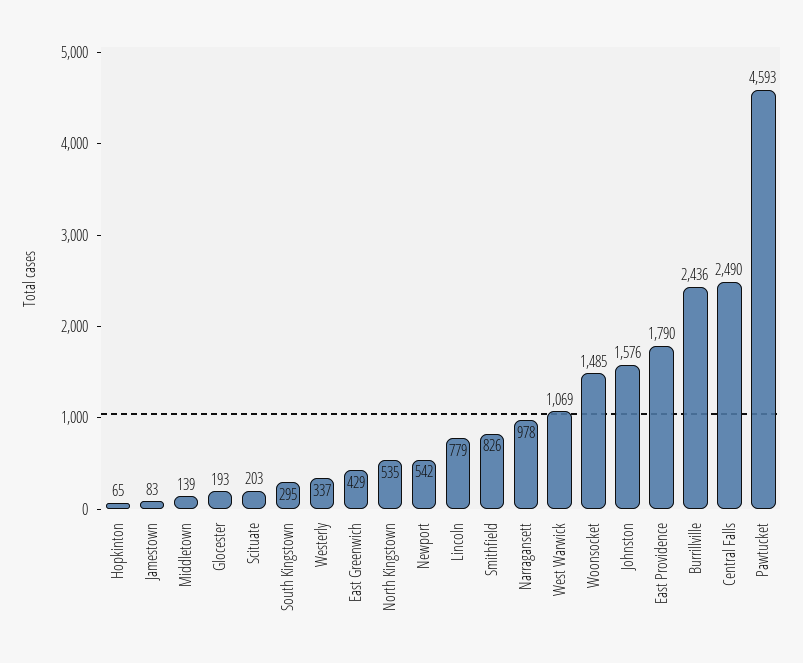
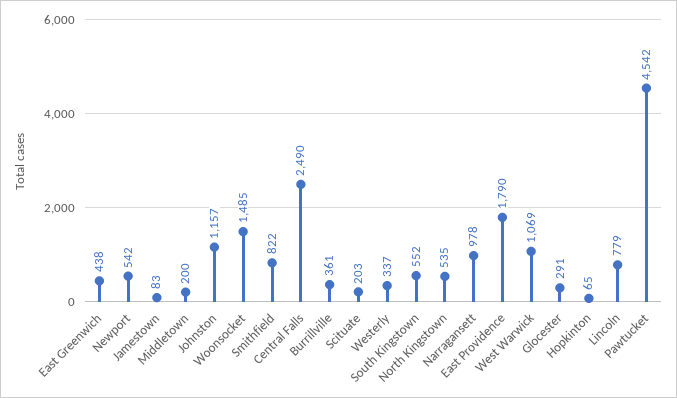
  {
    "Hopkinton": 65,
    "Jamestown": 83,
-   "Middletown": 139,
+   "Middletown": 200,
-   "Glocester": 193,
+   "Glocester": 291,
    "Scituate": 203,
-   "South Kingstown": 295,
+   "South Kingstown": 552,
    "Westerly": 337,
-   "East Greenwich": 429,
+   "East Greenwich": 438,
    "North Kingstown": 535,
    "Newport": 542,
    "Lincoln": 779,
-   "Smithfield": 826,
+   "Smithfield": 822,
    "Narragansett": 978,
    "West Warwick": 1069,
    "Woonsocket": 1485,
-   "Johnston": 1576,
+   "Johnston": 1157,
    "East Providence": 1790,
-   "Burrillville": 2436,
+   "Burrillville": 361,
    "Central Falls": 2490,
-   "Pawtucket": 4593
+   "Pawtucket": 4542
  }

